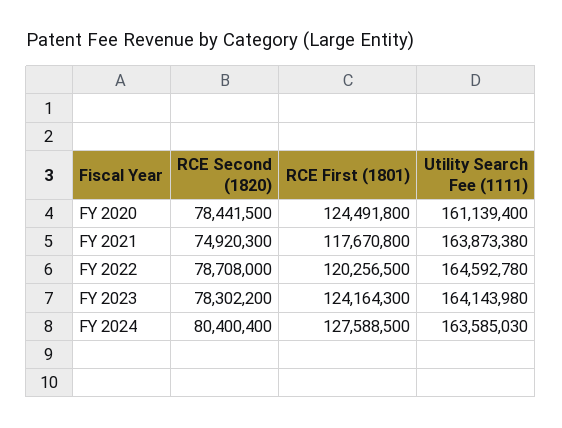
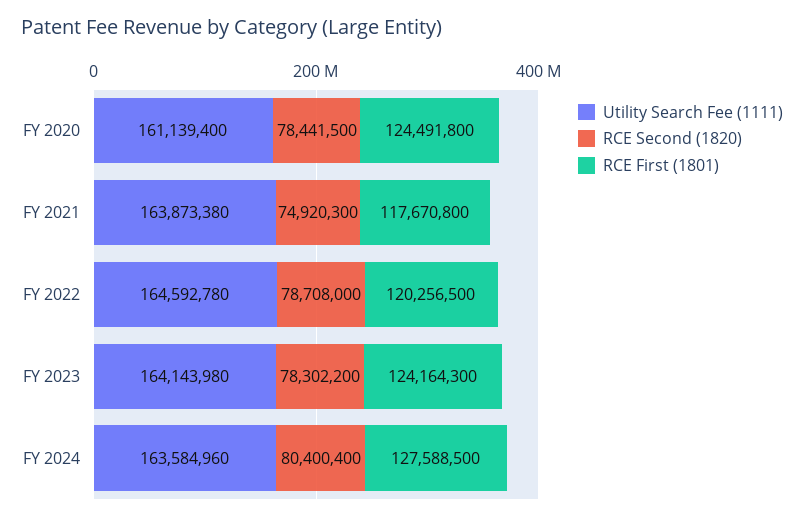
  {
    "RCE Second (1820)": {
      "FY 2020": 78441500,
      "FY 2021": 74920300,
      "FY 2022": 78708000,
      "FY 2023": 78302200,
      "FY 2024": 80400400
    },
    "RCE First (1801)": {
      "FY 2020": 124491800,
      "FY 2021": 117670800,
      "FY 2022": 120256500,
      "FY 2023": 124164300,
      "FY 2024": 127588500
    },
    "Utility Search Fee (1111)": {
      "FY 2020": 161139400,
      "FY 2021": 163873380,
      "FY 2022": 164592780,
      "FY 2023": 164143980,
-     "FY 2024": 163585030
+     "FY 2024": 163584960
    }
  }

